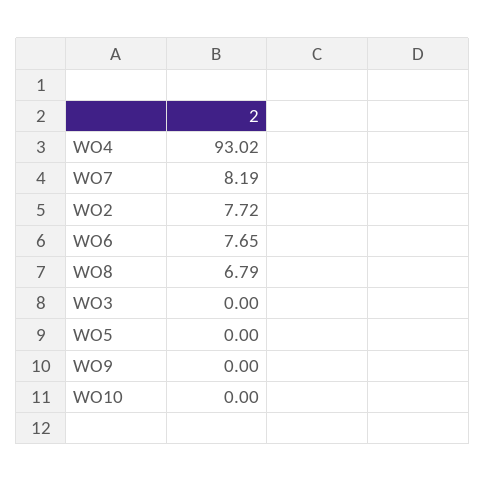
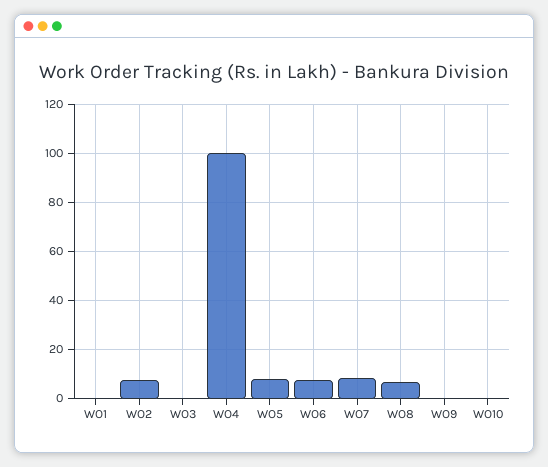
  {
-   "WO4": 93.02,
+   "WO4": 100,
    "WO7": 8.19,
    "WO2": 7.72,
    "WO6": 7.65,
    "WO8": 6.79,
    "WO3": 0,
-   "WO5": 0,
+   "WO5": 7.5,
    "WO9": 0,
-   "WO10": 0
+   "WO10": 0,
+   "WO1": 0
  }

